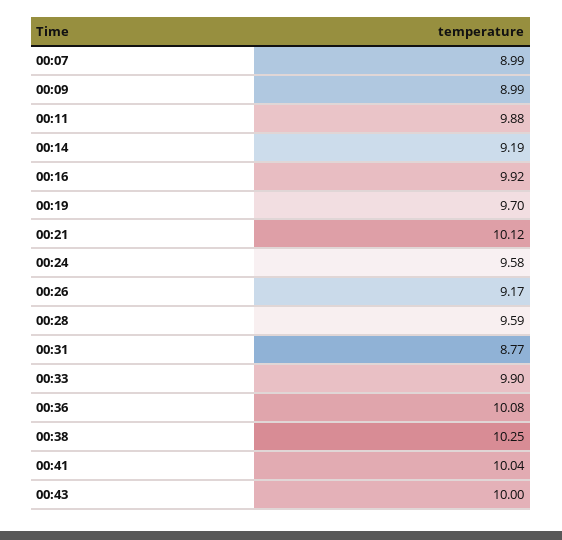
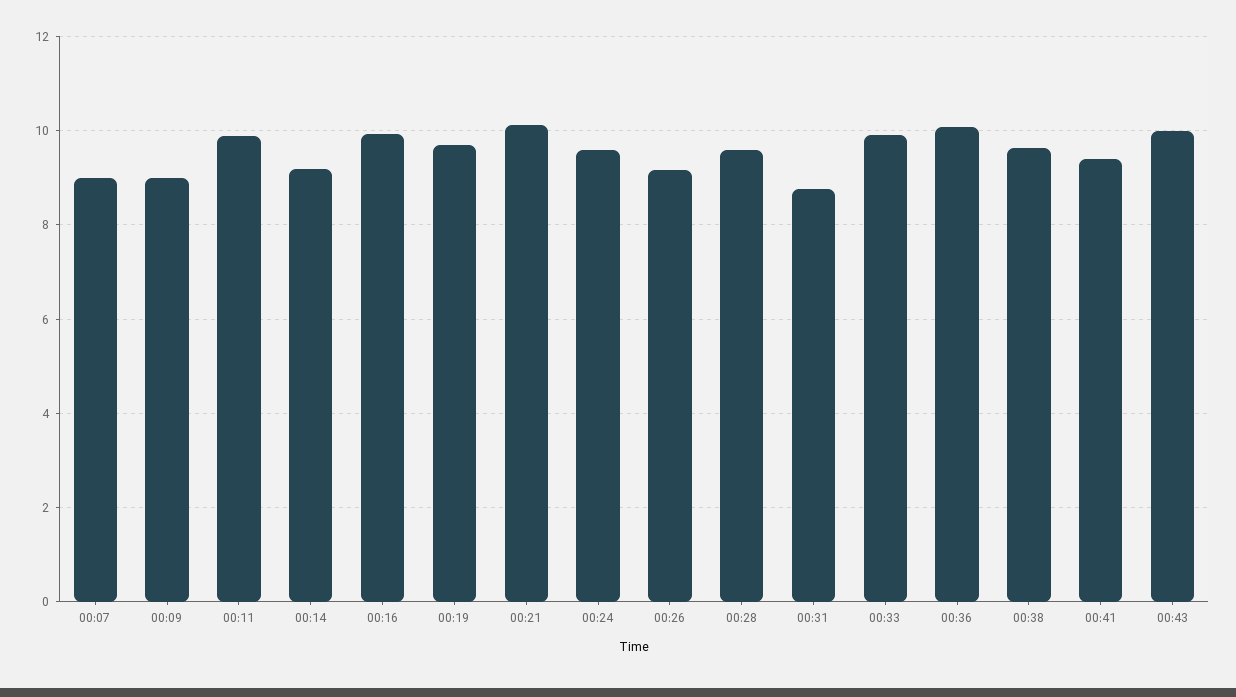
  {
    "00:07": 8.99,
    "00:09": 8.99,
    "00:11": 9.88,
    "00:14": 9.19,
    "00:16": 9.92,
    "00:19": 9.7,
    "00:21": 10.12,
    "00:24": 9.58,
    "00:26": 9.17,
    "00:28": 9.59,
    "00:31": 8.77,
    "00:33": 9.9,
    "00:36": 10.08,
-   "00:38": 10.25,
+   "00:38": 9.6,
-   "00:41": 10.04,
+   "00:41": 9.4,
    "00:43": 10
  }

